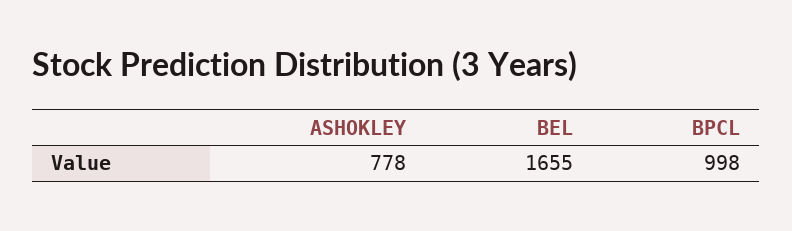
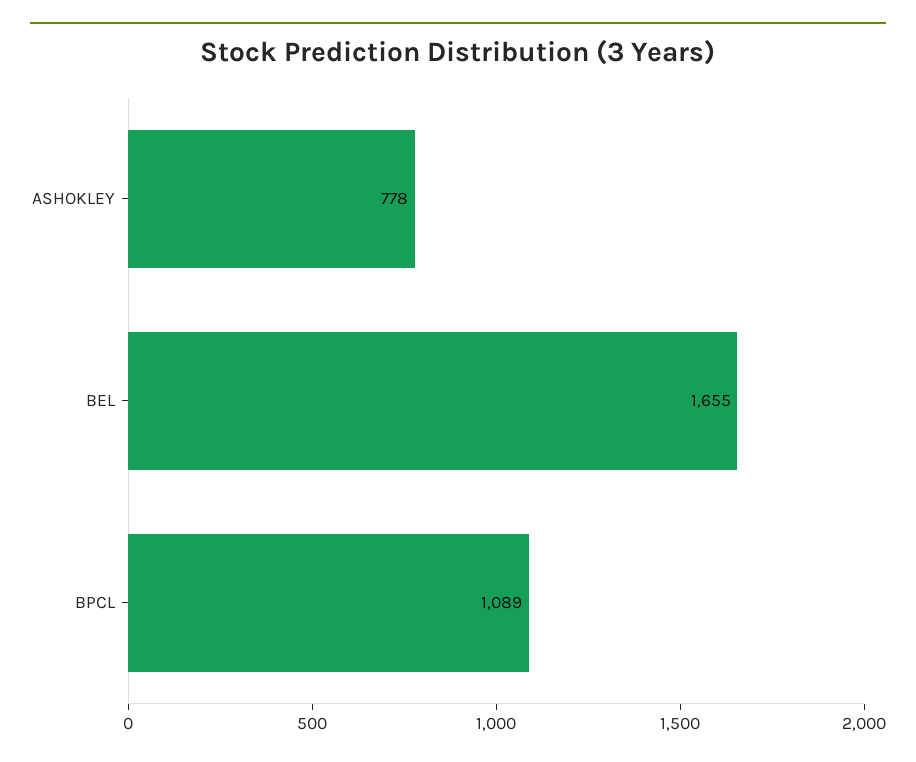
  {
    "ASHOKLEY": 778,
    "BEL": 1655,
-   "BPCL": 998
+   "BPCL": 1089
  }

